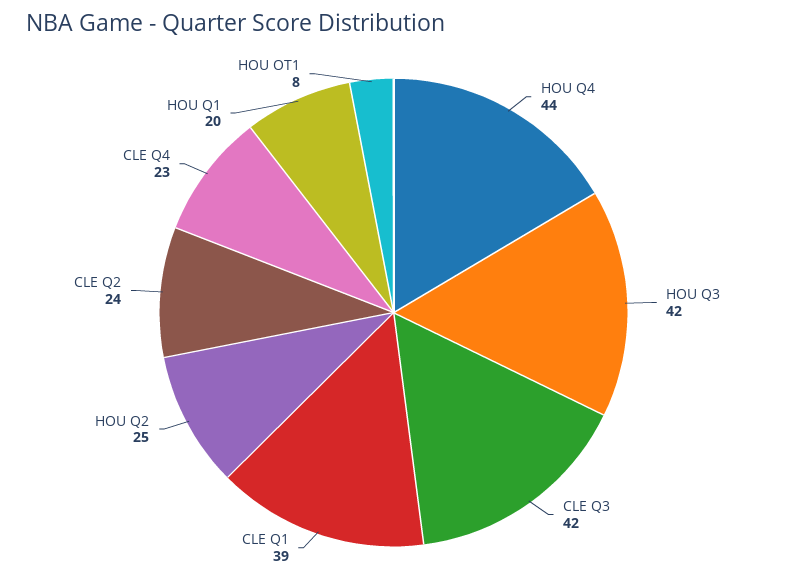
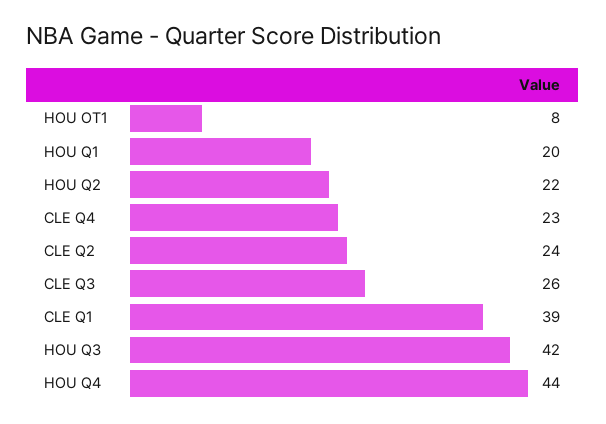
  {
    "HOU Q4": 44,
    "HOU Q3": 42,
-   "CLE Q3": 42,
+   "CLE Q3": 26,
    "CLE Q1": 39,
-   "HOU Q2": 25,
+   "HOU Q2": 22,
    "CLE Q2": 24,
    "CLE Q4": 23,
    "HOU Q1": 20,
    "HOU OT1": 8
  }

